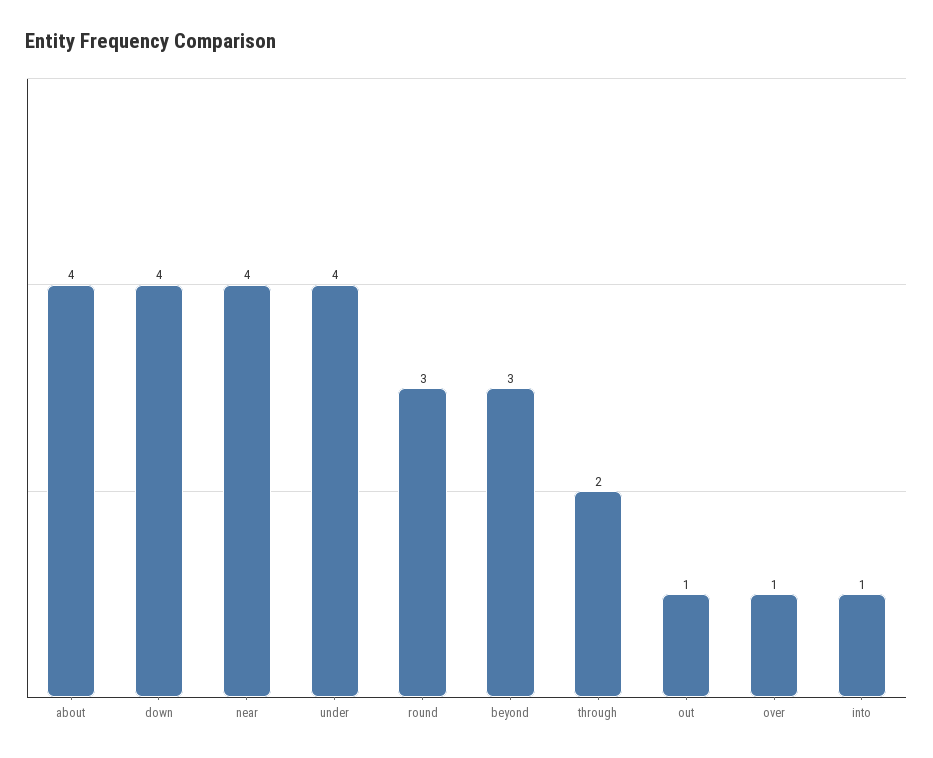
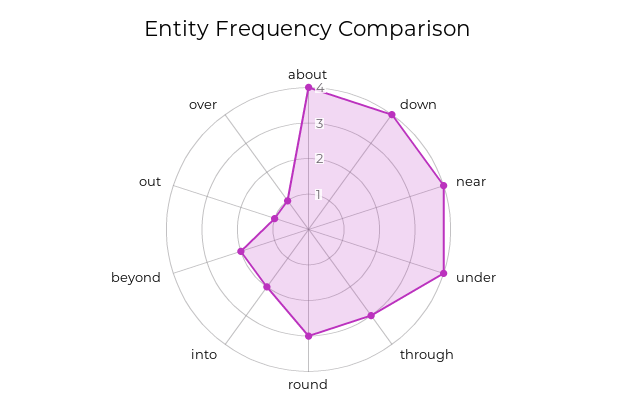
  {
    "about": 4,
    "down": 4,
    "near": 4,
    "under": 4,
    "round": 3,
-   "beyond": 3,
+   "beyond": 2,
-   "through": 2,
+   "through": 3,
    "out": 1,
    "over": 1,
-   "into": 1
+   "into": 2
  }

